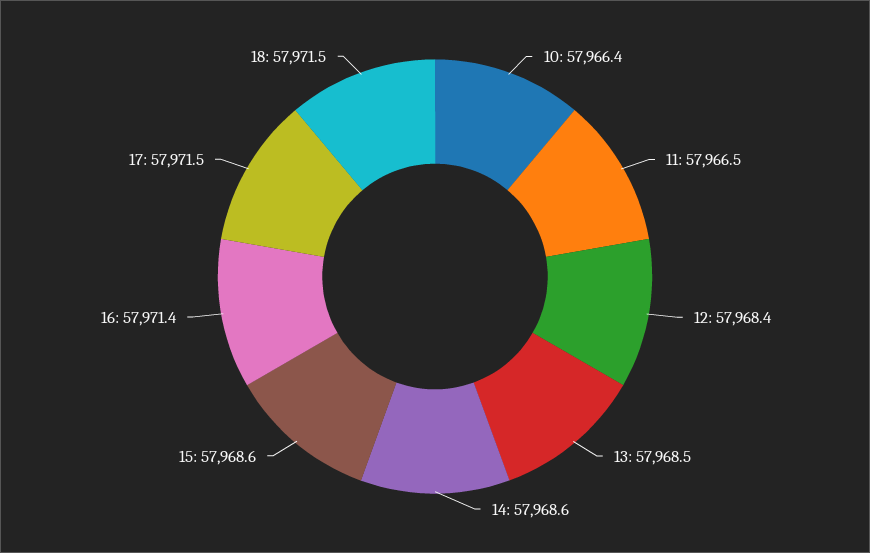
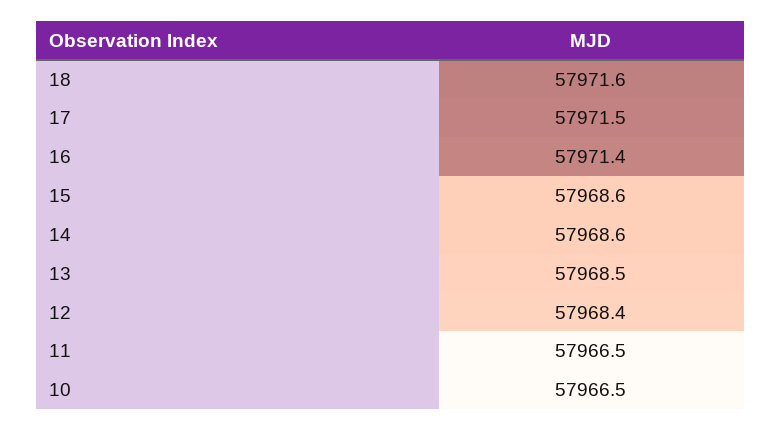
  {
-   "10": 57966.4,
+   "10": 57966.5,
    "11": 57966.5,
    "12": 57968.4,
    "13": 57968.5,
    "14": 57968.6,
    "15": 57968.6,
    "16": 57971.4,
    "17": 57971.5,
-   "18": 57971.5
+   "18": 57971.6
  }

